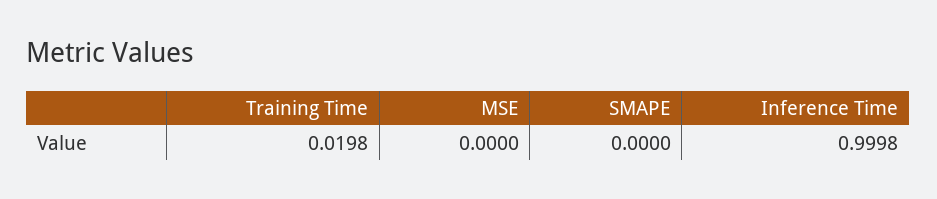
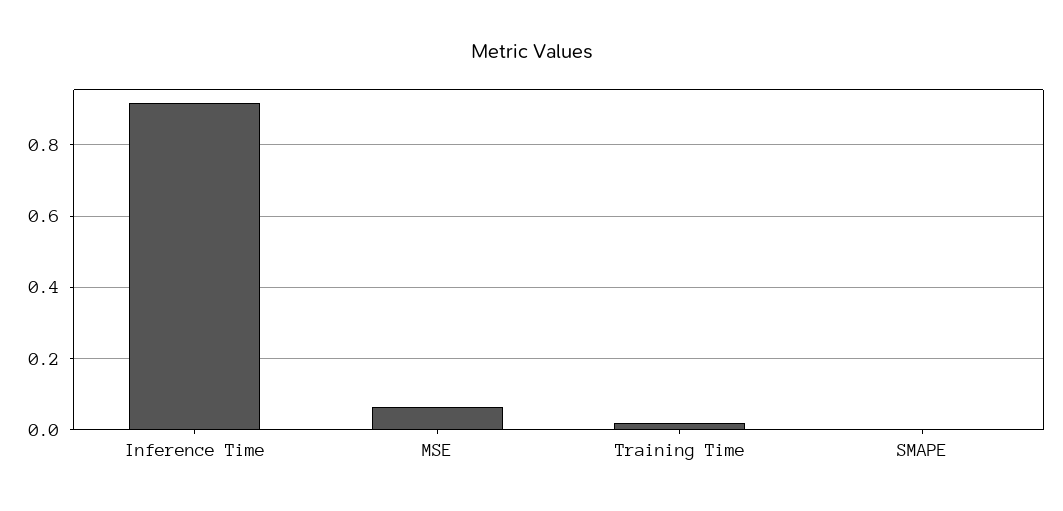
  {
    "Training Time": 0.0198,
-   "MSE": 0,
+   "MSE": 0.06,
    "SMAPE": 0,
-   "Inference Time": 0.9998
+   "Inference Time": 0.92
  }

